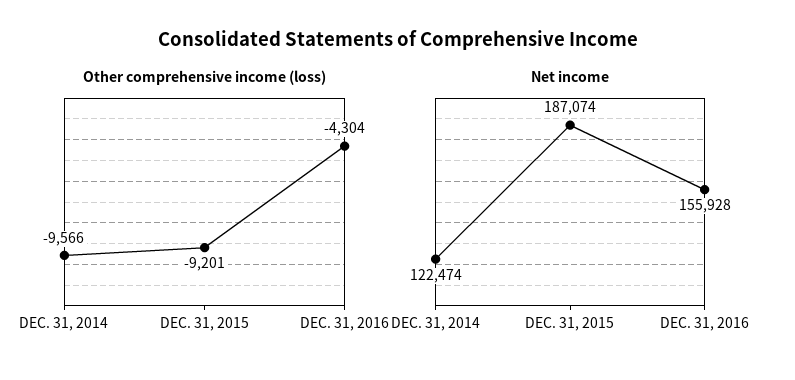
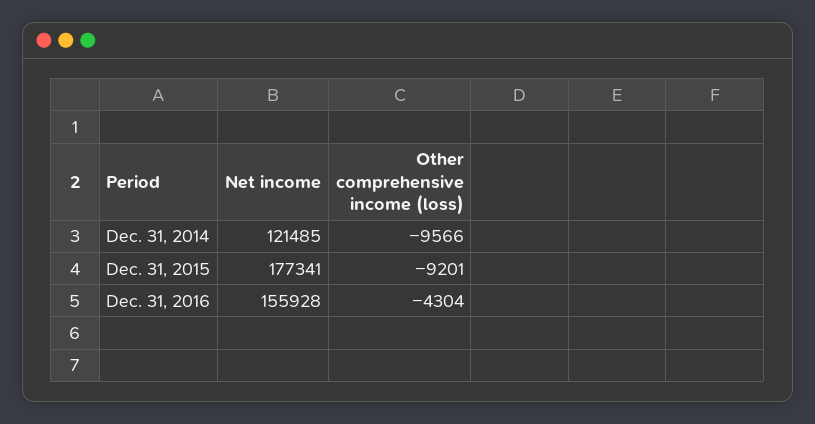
  {
    "Other comprehensive income (loss)": {
      "DEC. 31, 2014": -9566,
      "DEC. 31, 2015": -9201,
      "DEC. 31, 2016": -4304
    },
    "Net income": {
-     "DEC. 31, 2014": 122474,
+     "DEC. 31, 2014": 121485,
-     "DEC. 31, 2015": 187074,
+     "DEC. 31, 2015": 177341,
      "DEC. 31, 2016": 155928
    }
  }

